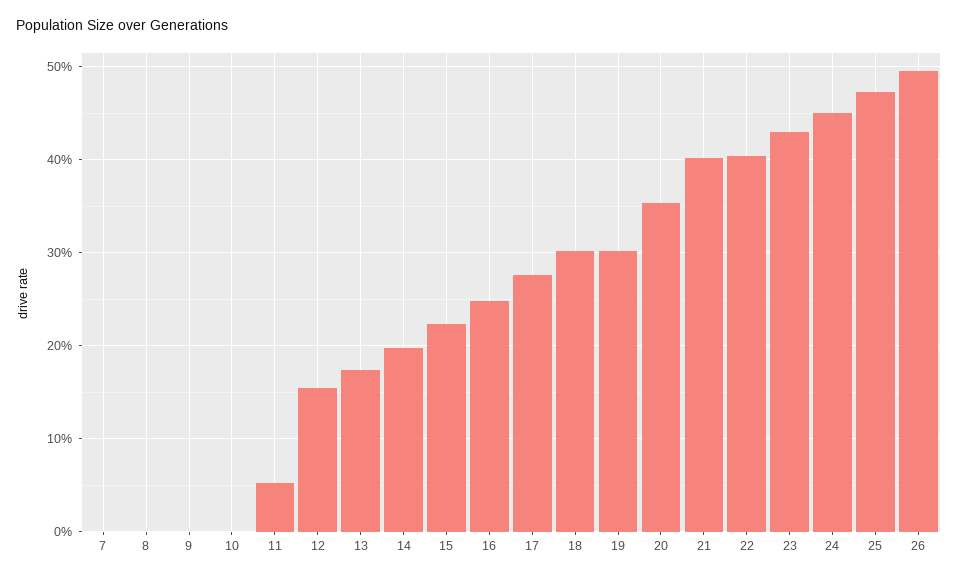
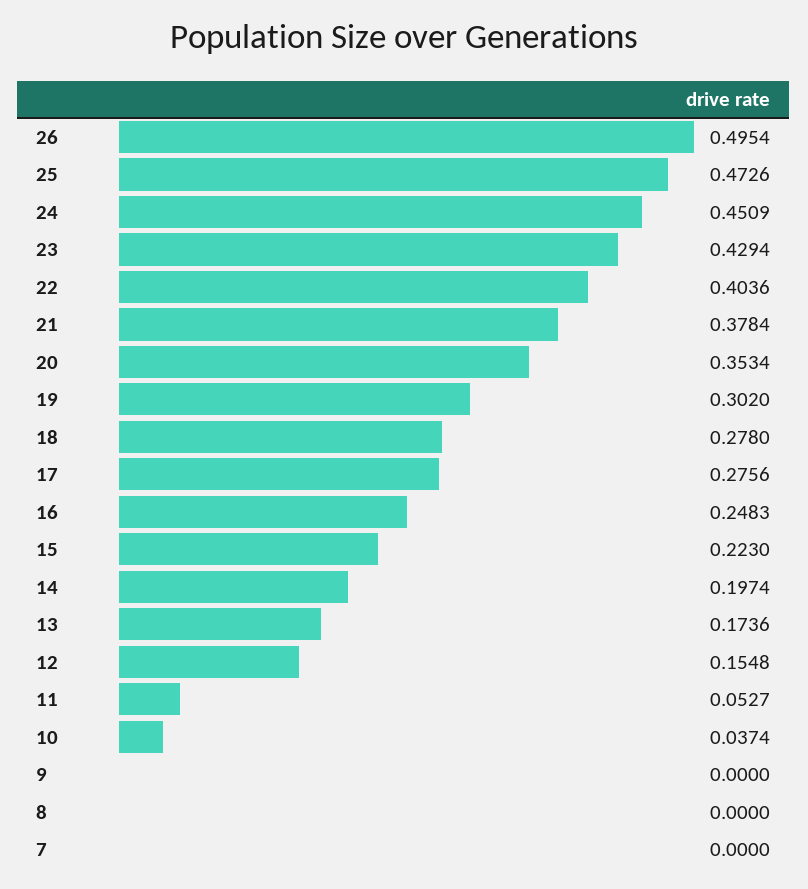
  {
    "7": 0,
    "8": 0,
    "9": 0,
-   "10": 0,
+   "10": 0.0374,
    "11": 0.0527,
    "12": 0.1548,
    "13": 0.1736,
    "14": 0.1974,
    "15": 0.223,
    "16": 0.2483,
    "17": 0.2756,
-   "18": 0.3,
+   "18": 0.278,
    "19": 0.302,
    "20": 0.3534,
-   "21": 0.4,
+   "21": 0.3784,
    "22": 0.4036,
    "23": 0.4294,
    "24": 0.4509,
    "25": 0.4726,
    "26": 0.4954
  }

